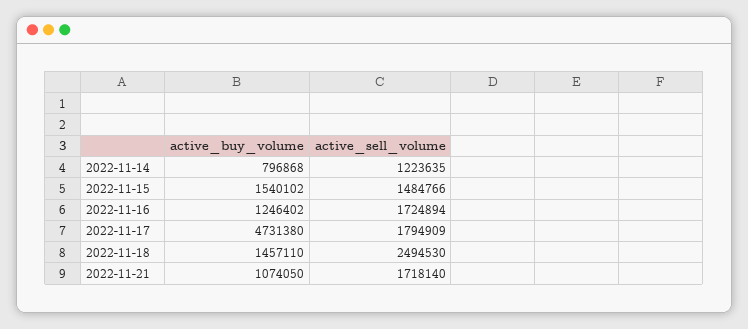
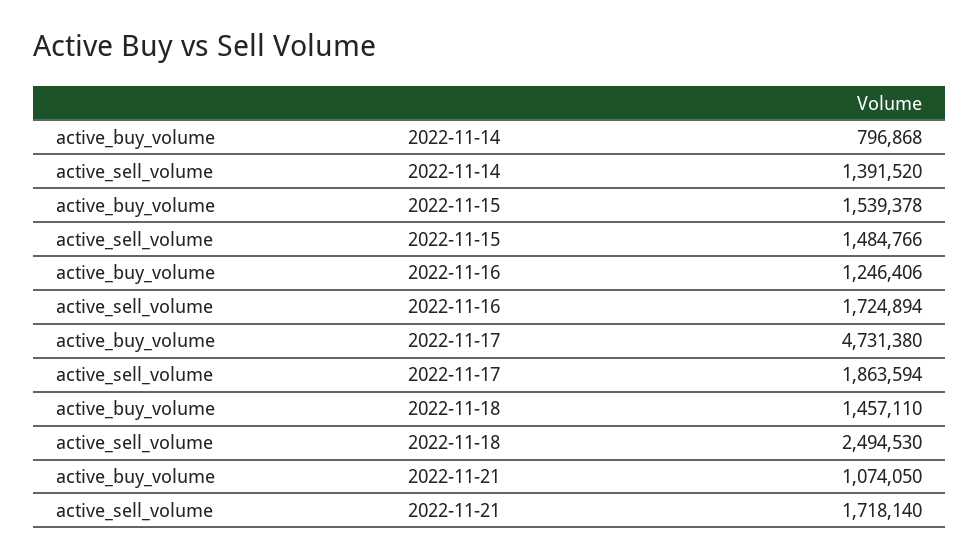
  {
    "active_buy_volume": {
      "2022-11-14": 796868,
-     "2022-11-15": 1540102,
+     "2022-11-15": 1539378,
-     "2022-11-16": 1246402,
+     "2022-11-16": 1246406,
      "2022-11-17": 4731380,
      "2022-11-18": 1457110,
      "2022-11-21": 1074050
    },
    "active_sell_volume": {
-     "2022-11-14": 1223635,
+     "2022-11-14": 1391520,
      "2022-11-15": 1484766,
      "2022-11-16": 1724894,
-     "2022-11-17": 1794909,
+     "2022-11-17": 1863594,
      "2022-11-18": 2494530,
      "2022-11-21": 1718140
    }
  }

